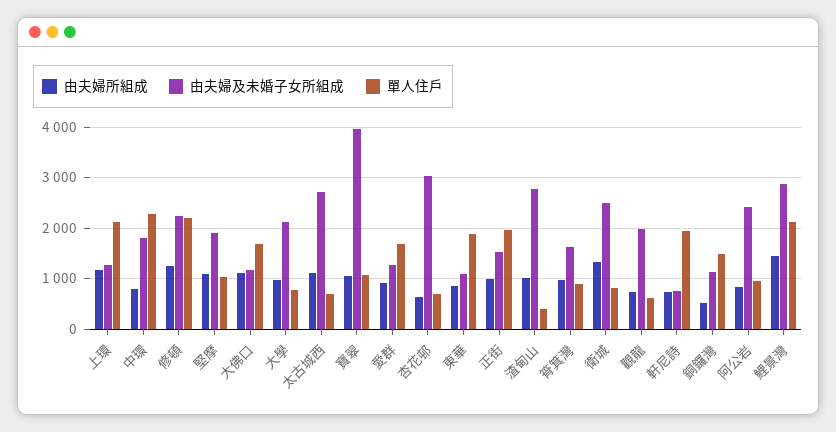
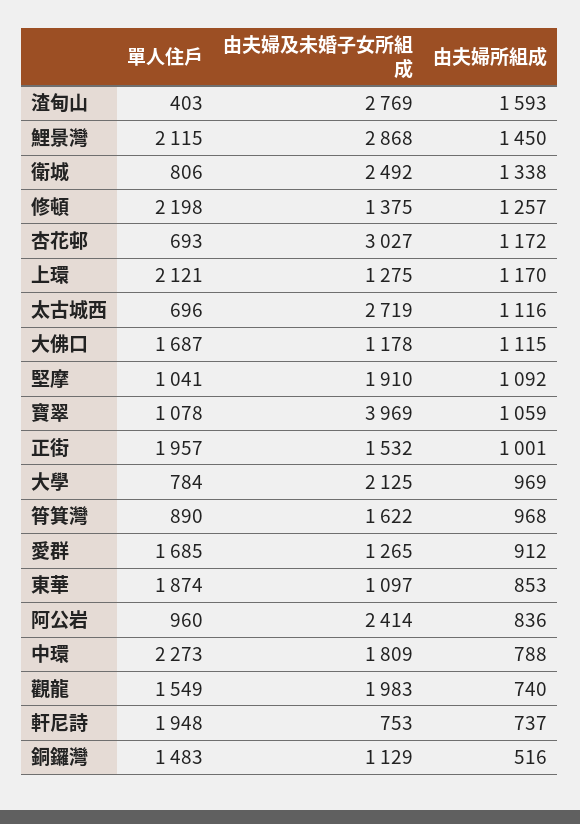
  {
    "由夫婦所組成": {
      "上環": 1170,
      "中環": 788,
      "修頓": 1257,
      "堅摩": 1092,
      "大佛口": 1115,
      "大學": 969,
      "太古城西": 1116,
      "寶翠": 1059,
      "愛群": 912,
-     "杏花邨": 600,
+     "杏花邨": 1172,
      "東華": 853,
      "正街": 1001,
-     "渣甸山": 1000,
+     "渣甸山": 1593,
      "筲箕灣": 968,
      "衛城": 1338,
      "觀龍": 740,
      "軒尼詩": 737,
      "銅鑼灣": 516,
      "阿公岩": 836,
      "鯉景灣": 1450
    },
    "由夫婦及未婚子女所組成": {
      "上環": 1275,
      "中環": 1809,
-     "修頓": 2200,
+     "修頓": 1375,
      "堅摩": 1910,
      "大佛口": 1178,
      "大學": 2125,
      "太古城西": 2719,
      "寶翠": 3969,
      "愛群": 1265,
      "杏花邨": 3027,
      "東華": 1097,
      "正街": 1532,
      "渣甸山": 2769,
      "筲箕灣": 1622,
      "衛城": 2492,
      "觀龍": 1983,
      "軒尼詩": 753,
      "銅鑼灣": 1129,
      "阿公岩": 2414,
      "鯉景灣": 2868
    },
    "單人住戶": {
      "上環": 2121,
      "中環": 2273,
      "修頓": 2198,
      "堅摩": 1041,
      "大佛口": 1687,
      "大學": 784,
      "太古城西": 696,
      "寶翠": 1078,
      "愛群": 1685,
      "杏花邨": 693,
      "東華": 1874,
      "正街": 1957,
      "渣甸山": 403,
      "筲箕灣": 890,
      "衛城": 806,
-     "觀龍": 600,
+     "觀龍": 1549,
      "軒尼詩": 1948,
      "銅鑼灣": 1483,
      "阿公岩": 960,
      "鯉景灣": 2115
    }
  }

